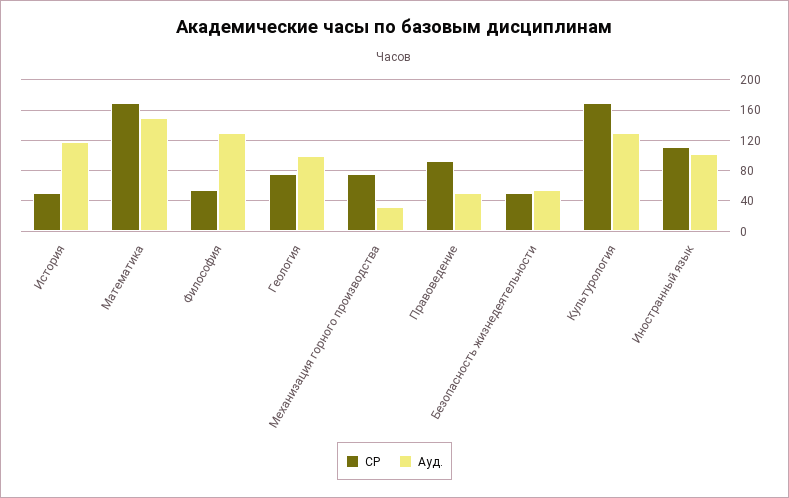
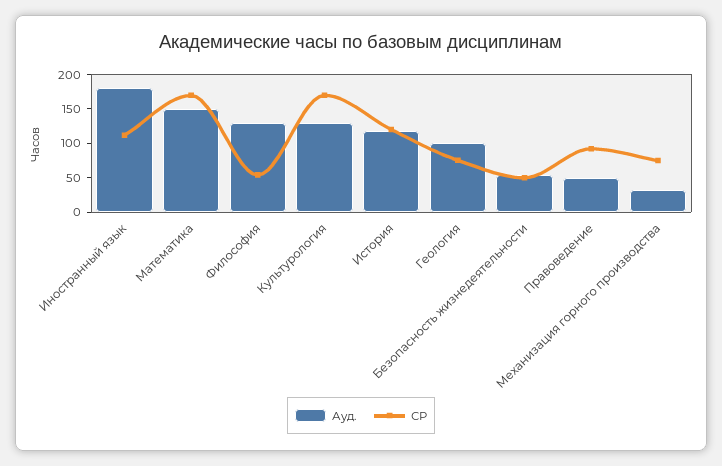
  {
    "СР": {
-     "История": 50,
+     "История": 125,
      "Математика": 170,
      "Философия": 50,
      "Геология": 80,
      "Механизация горного производства": 80,
      "Правоведение": 90,
      "Безопасность жизнедеятельности": 50,
      "Культурология": 170,
      "Иностранный язык": 110
    },
    "Ауд.": {
      "История": 120,
      "Математика": 150,
      "Философия": 130,
      "Геология": 100,
      "Механизация горного производства": 30,
      "Правоведение": 50,
      "Безопасность жизнедеятельности": 50,
      "Культурология": 130,
-     "Иностранный язык": 100
+     "Иностранный язык": 175
    }
  }

